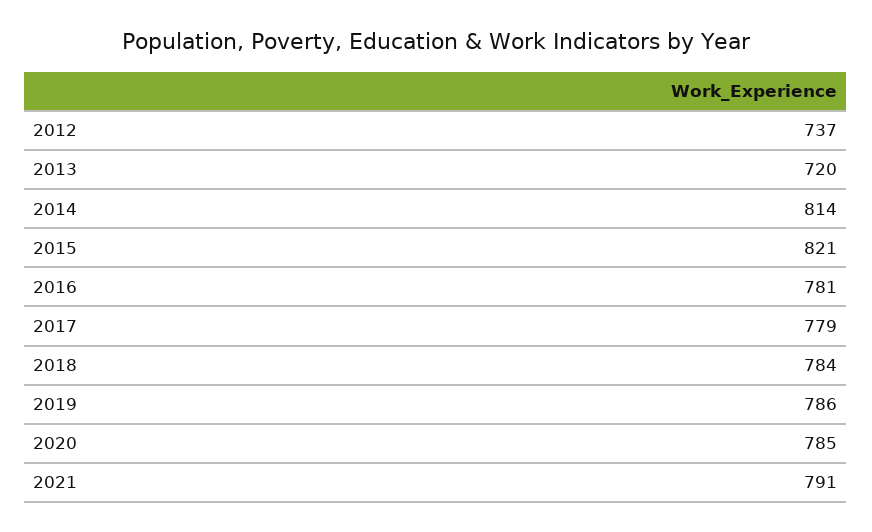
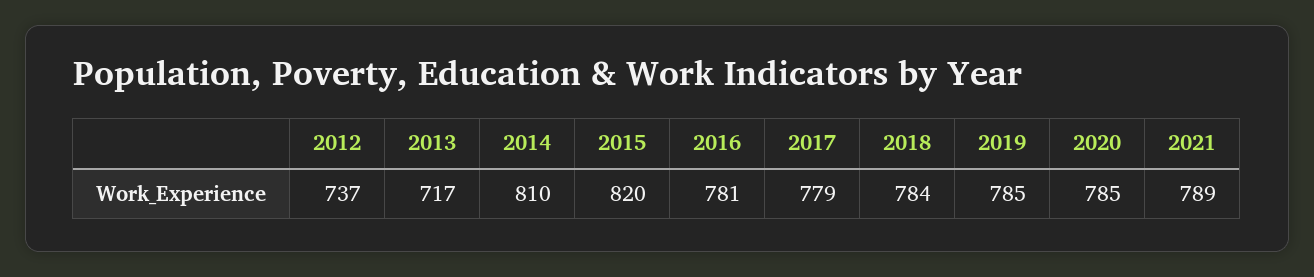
  {
    "2012": 737,
-   "2013": 720,
+   "2013": 717,
-   "2014": 814,
+   "2014": 810,
-   "2015": 821,
+   "2015": 820,
    "2016": 781,
    "2017": 779,
    "2018": 784,
-   "2019": 786,
+   "2019": 785,
    "2020": 785,
-   "2021": 791
+   "2021": 789
  }

